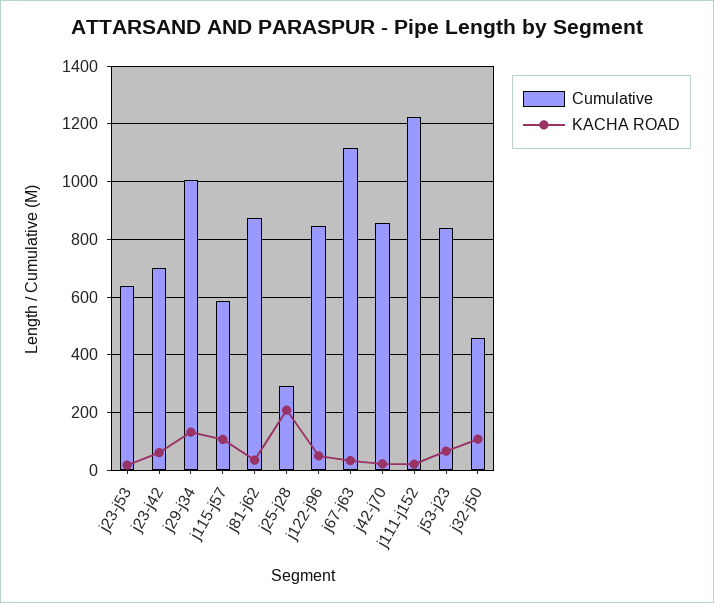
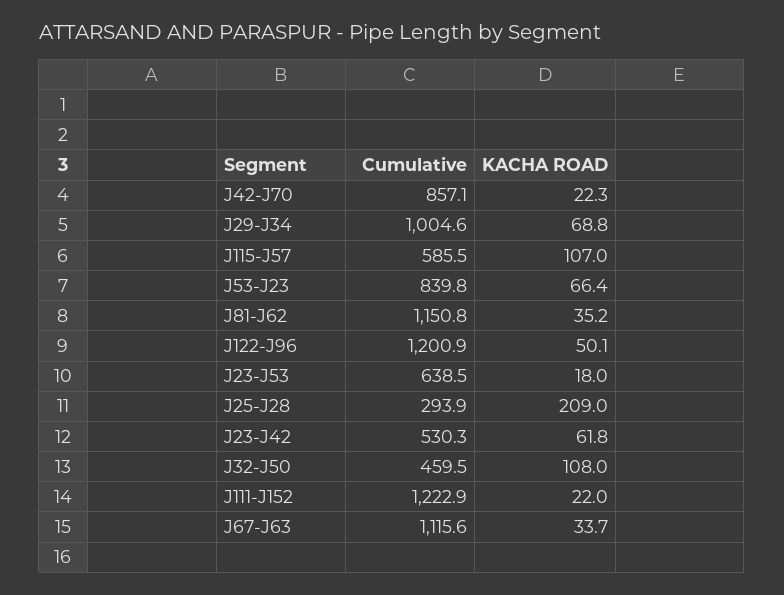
  {
    "Cumulative": {
      "j23-j53": 638.5,
-     "j23-j42": 700,
+     "j23-j42": 530.3,
      "j29-j34": 1004.6,
      "j115-j57": 585.5,
-     "j81-j62": 875,
+     "j81-j62": 1150.8,
      "j25-j28": 293.9,
-     "j122-j96": 850,
+     "j122-j96": 1200.9,
      "j67-j63": 1115.6,
      "j42-j70": 857.1,
      "j111-j152": 1222.9,
      "j53-j23": 839.8,
      "j32-j50": 459.5
    },
    "KACHA ROAD": {
      "j23-j53": 18,
      "j23-j42": 61.8,
-     "j29-j34": 125,
+     "j29-j34": 68.8,
      "j115-j57": 107,
      "j81-j62": 35.2,
      "j25-j28": 209,
      "j122-j96": 50.1,
      "j67-j63": 33.7,
      "j42-j70": 22.3,
      "j111-j152": 22,
      "j53-j23": 66.4,
      "j32-j50": 108
    }
  }

